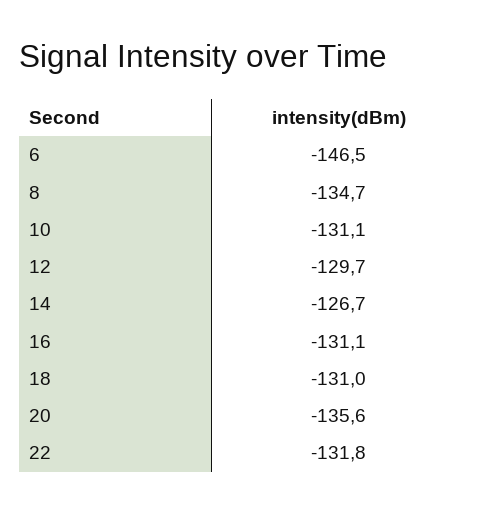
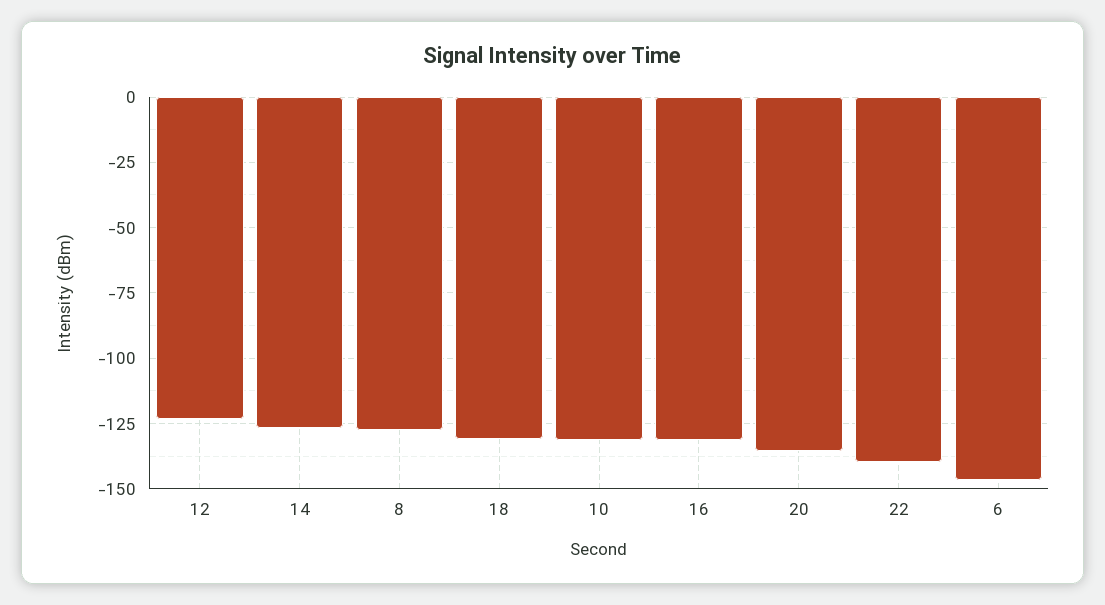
  {
    "6": -146.5,
-   "8": -134.7,
+   "8": -127.5,
    "10": -131.1,
-   "12": -129.7,
+   "12": -122.5,
    "14": -126.7,
    "16": -131.1,
    "18": -131,
    "20": -135.6,
-   "22": -131.8
+   "22": -140
  }

